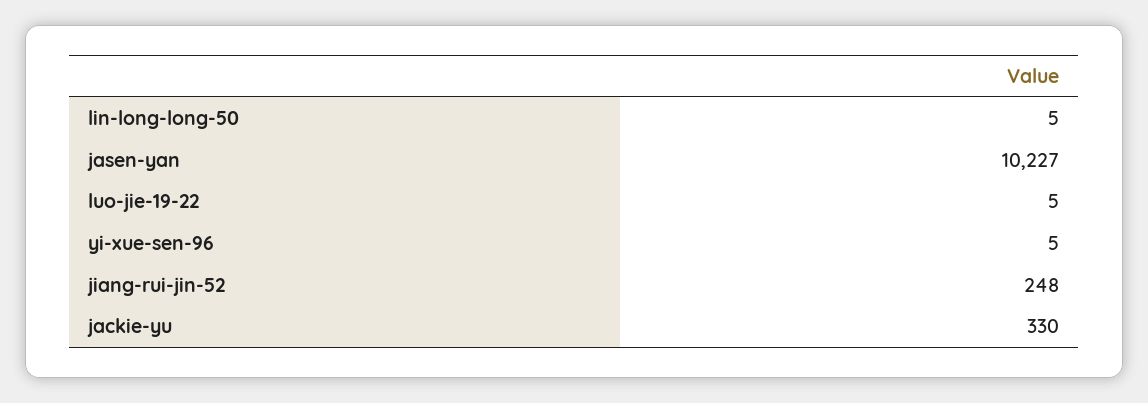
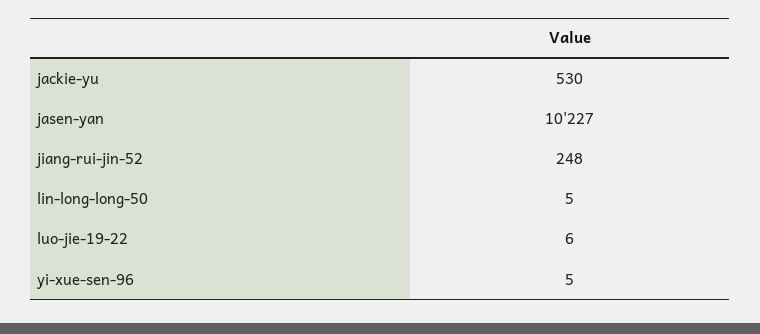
  {
    "lin-long-long-50": 5,
    "jasen-yan": 10227,
-   "luo-jie-19-22": 5,
+   "luo-jie-19-22": 6,
    "yi-xue-sen-96": 5,
    "jiang-rui-jin-52": 248,
-   "jackie-yu": 330
+   "jackie-yu": 530
  }

